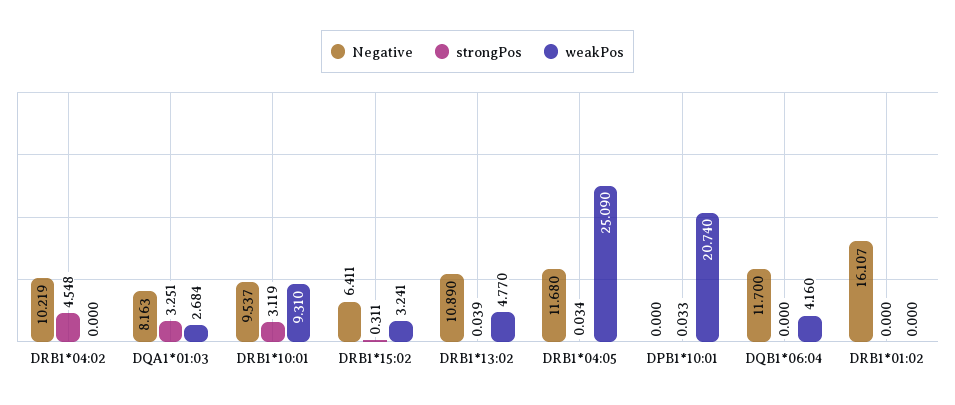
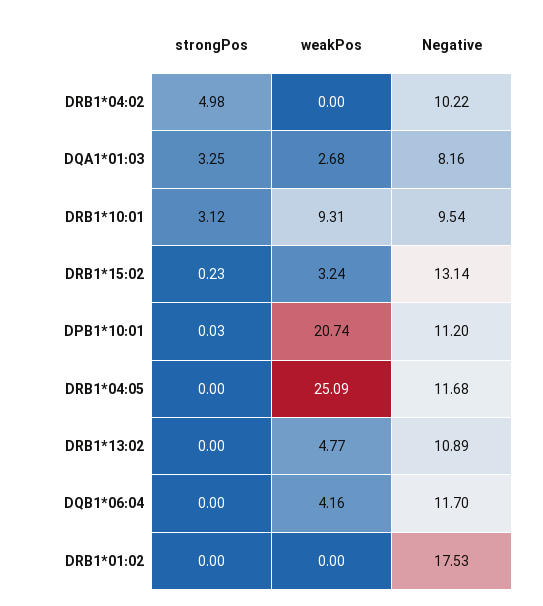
  {
    "Negative": {
      "DRB1*04:02": 10.219,
      "DQA1*01:03": 8.163,
      "DRB1*10:01": 9.537,
-     "DRB1*15:02": 6.411,
+     "DRB1*15:02": 13.14,
      "DRB1*13:02": 10.89,
      "DRB1*04:05": 11.68,
-     "DPB1*10:01": 0,
+     "DPB1*10:01": 11.2,
      "DQB1*06:04": 11.7,
-     "DRB1*01:02": 16.107
+     "DRB1*01:02": 17.53
    },
    "strongPos": {
-     "DRB1*04:02": 4.548,
+     "DRB1*04:02": 4.98,
      "DQA1*01:03": 3.251,
      "DRB1*10:01": 3.119,
-     "DRB1*15:02": 0.311,
+     "DRB1*15:02": 0.23,
-     "DRB1*13:02": 0.039,
+     "DRB1*13:02": 0,
-     "DRB1*04:05": 0.034,
+     "DRB1*04:05": 0,
      "DPB1*10:01": 0.033,
      "DQB1*06:04": 0,
      "DRB1*01:02": 0
    },
    "weakPos": {
      "DRB1*04:02": 0,
      "DQA1*01:03": 2.684,
      "DRB1*10:01": 9.31,
      "DRB1*15:02": 3.241,
      "DRB1*13:02": 4.77,
      "DRB1*04:05": 25.09,
      "DPB1*10:01": 20.74,
      "DQB1*06:04": 4.16,
      "DRB1*01:02": 0
    }
  }

